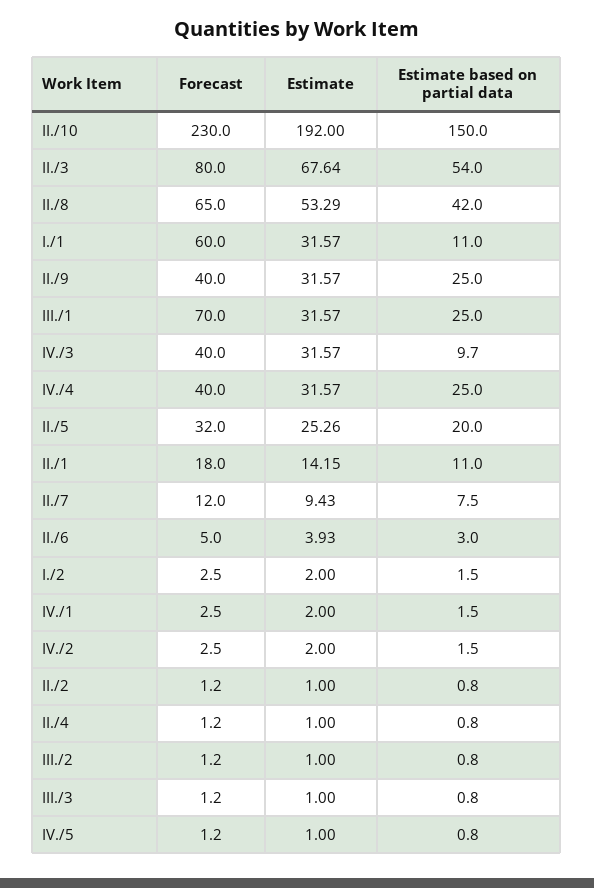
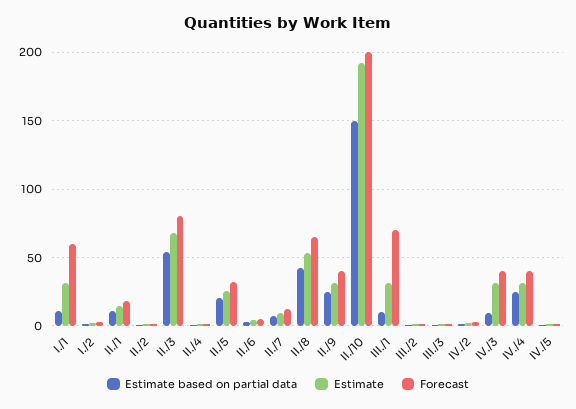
  {
    "Forecast": {
-     "II./10": 230,
+     "II./10": 200,
      "II./3": 80,
      "II./8": 65,
      "I./1": 60,
      "II./9": 40,
      "III./1": 70,
      "IV./3": 40,
      "IV./4": 40,
      "II./5": 32,
      "II./1": 18,
      "II./7": 12,
      "II./6": 5,
      "I./2": 2.5,
-     "IV./1": 2.5,
      "IV./2": 2.5,
      "II./2": 1.2,
      "II./4": 1.2,
      "III./2": 1.2,
      "III./3": 1.2,
      "IV./5": 1.2
    },
    "Estimate": {
      "II./10": 192,
      "II./3": 67.64,
      "II./8": 53.29,
      "I./1": 31.57,
      "II./9": 31.57,
      "III./1": 31.57,
      "IV./3": 31.57,
      "IV./4": 31.57,
      "II./5": 25.26,
      "II./1": 14.15,
      "II./7": 9.43,
      "II./6": 3.93,
      "I./2": 2,
-     "IV./1": 2,
      "IV./2": 2,
      "II./2": 1,
      "II./4": 1,
      "III./2": 1,
      "III./3": 1,
      "IV./5": 1
    },
    "Estimate based on partial data": {
      "II./10": 150,
      "II./3": 54,
      "II./8": 42,
      "I./1": 11,
      "II./9": 25,
-     "III./1": 25,
+     "III./1": 10,
      "IV./3": 9.7,
      "IV./4": 25,
      "II./5": 20,
      "II./1": 11,
      "II./7": 7.5,
      "II./6": 3,
      "I./2": 1.5,
-     "IV./1": 1.5,
      "IV./2": 1.5,
      "II./2": 0.8,
      "II./4": 0.8,
      "III./2": 0.8,
      "III./3": 0.8,
      "IV./5": 0.8
    }
  }

